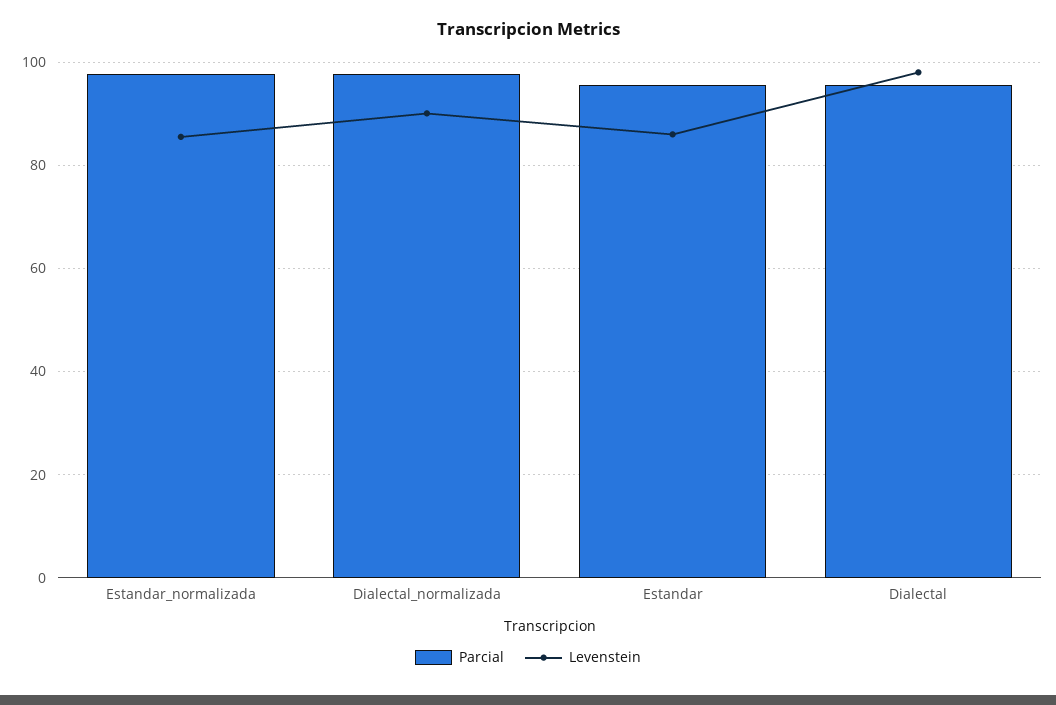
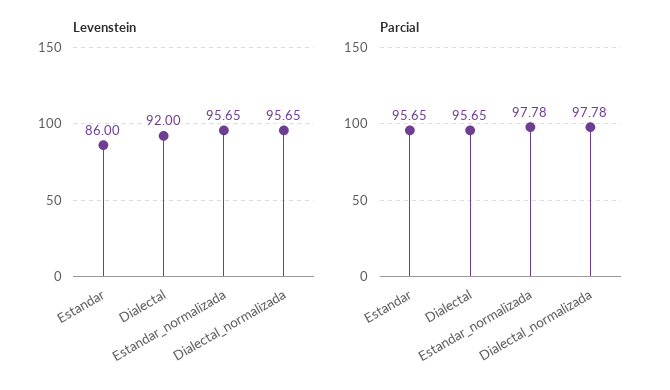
  {
    "Parcial": {
      "Estandar_normalizada": 97.78,
      "Dialectal_normalizada": 97.78,
      "Estandar": 95.65,
      "Dialectal": 95.65
    },
    "Levenstein": {
-     "Estandar_normalizada": 86,
+     "Estandar_normalizada": 95.65,
-     "Dialectal_normalizada": 90,
+     "Dialectal_normalizada": 95.65,
      "Estandar": 86,
-     "Dialectal": 98
+     "Dialectal": 92
    }
  }

